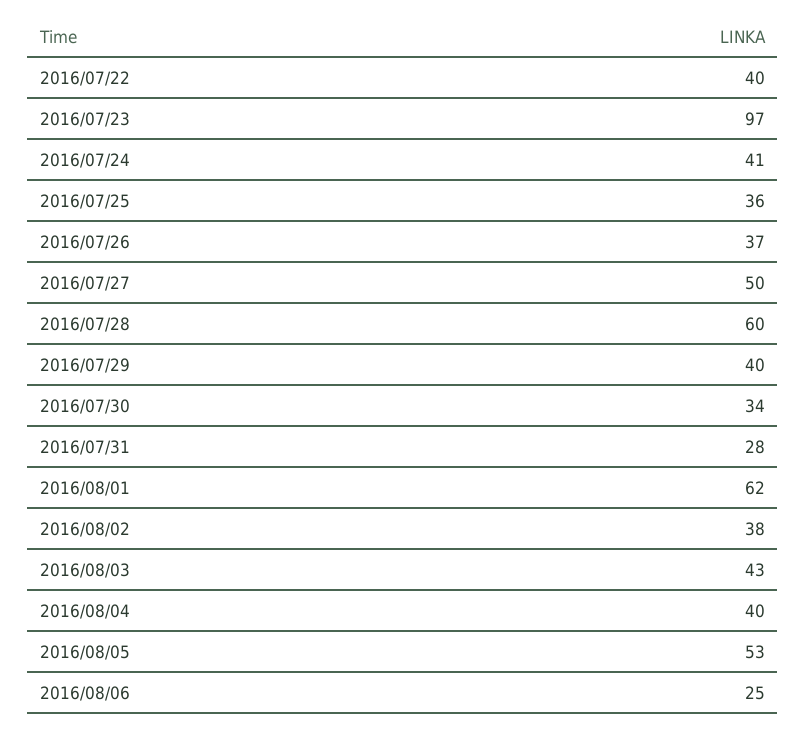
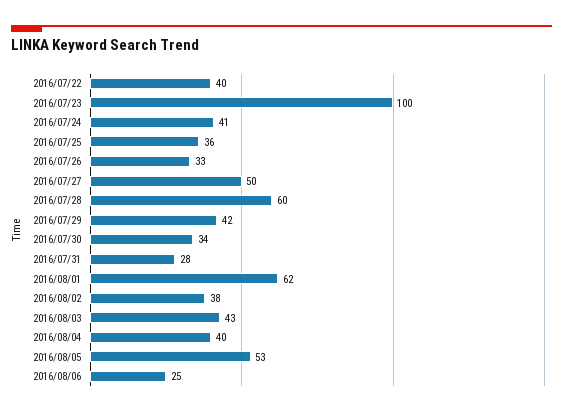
  {
    "2016/07/22": 40,
-   "2016/07/23": 97,
+   "2016/07/23": 100,
    "2016/07/24": 41,
    "2016/07/25": 36,
-   "2016/07/26": 37,
+   "2016/07/26": 33,
    "2016/07/27": 50,
    "2016/07/28": 60,
-   "2016/07/29": 40,
+   "2016/07/29": 42,
    "2016/07/30": 34,
    "2016/07/31": 28,
    "2016/08/01": 62,
    "2016/08/02": 38,
    "2016/08/03": 43,
    "2016/08/04": 40,
    "2016/08/05": 53,
    "2016/08/06": 25
  }

